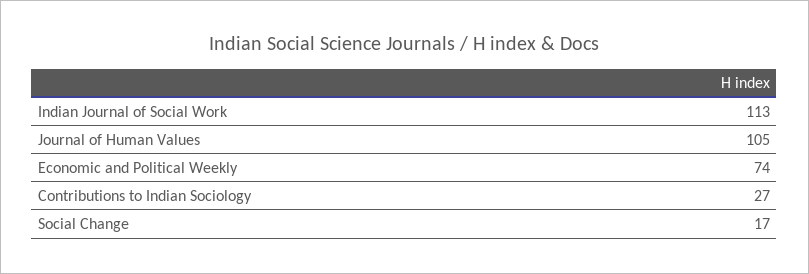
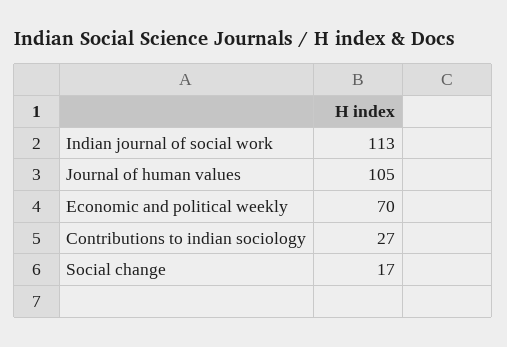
  {
    "Indian Journal of Social Work": 113,
    "Journal of Human Values": 105,
-   "Economic and Political Weekly": 74,
+   "Economic and Political Weekly": 70,
    "Contributions to Indian Sociology": 27,
    "Social Change": 17
  }

